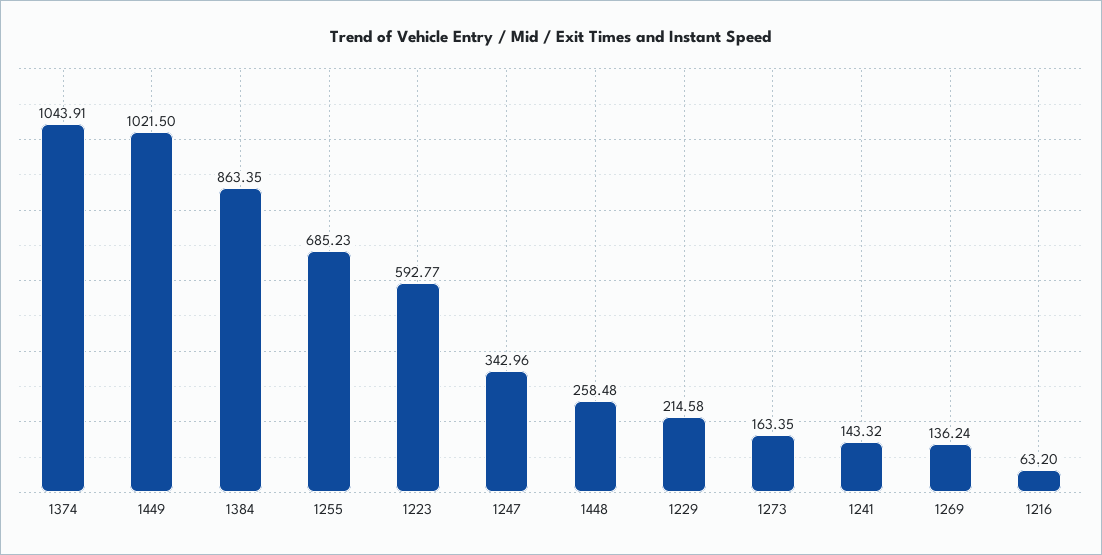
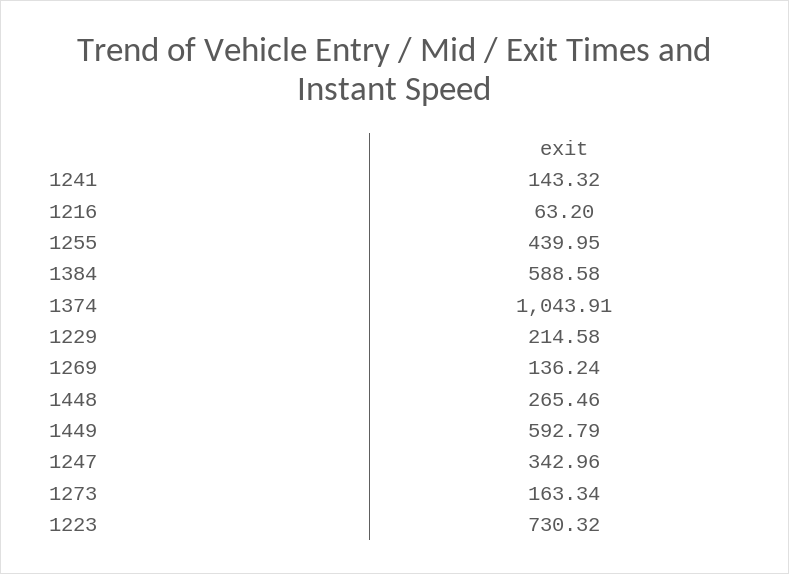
  {
    "1374": 1043.91,
-   "1449": 1021.5,
+   "1449": 592.79,
-   "1384": 863.35,
+   "1384": 588.58,
-   "1255": 685.23,
+   "1255": 439.95,
-   "1223": 592.77,
+   "1223": 730.32,
    "1247": 342.96,
-   "1448": 258.48,
+   "1448": 265.46,
    "1229": 214.58,
-   "1273": 163.35,
+   "1273": 163.34,
    "1241": 143.32,
    "1269": 136.24,
    "1216": 63.2
  }

